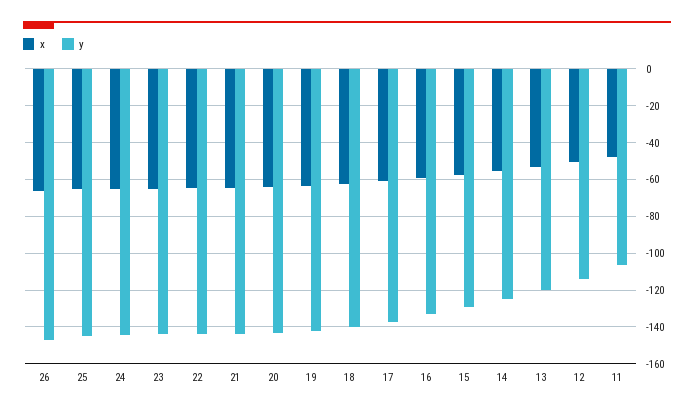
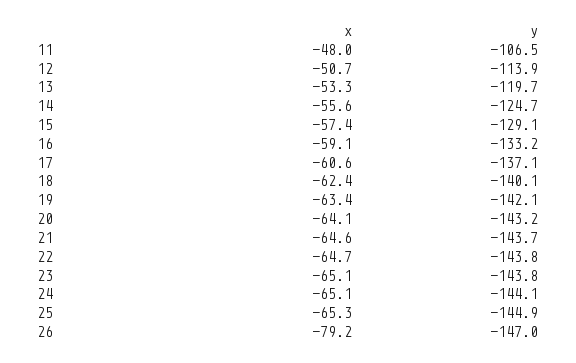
  {
    "x": {
-     "26": -65,
+     "26": -79.2,
      "25": -65.3,
      "24": -65.1,
      "23": -65.1,
      "22": -64.7,
      "21": -64.6,
      "20": -64.1,
      "19": -63.4,
      "18": -62.4,
      "17": -60.6,
      "16": -59.1,
      "15": -57.4,
      "14": -55.6,
      "13": -53.3,
      "12": -50.7,
      "11": -48
    },
    "y": {
      "26": -147,
      "25": -144.9,
      "24": -144.1,
      "23": -143.8,
      "22": -143.8,
      "21": -143.7,
      "20": -143.2,
      "19": -142.1,
      "18": -140.1,
      "17": -137.1,
      "16": -133.2,
      "15": -129.1,
      "14": -124.7,
      "13": -119.7,
      "12": -113.9,
      "11": -106.5
    }
  }

